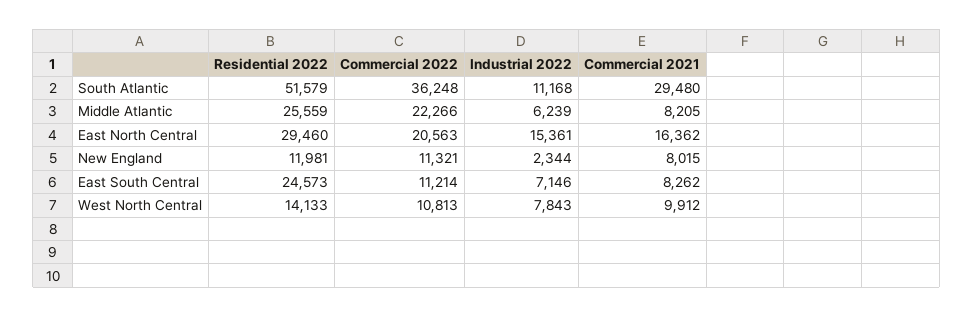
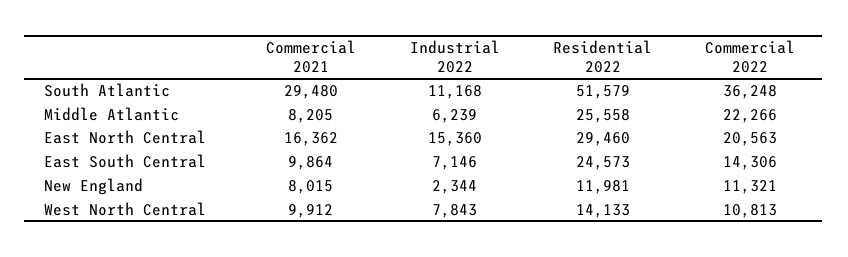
  {
    "Residential 2022": {
      "South Atlantic": 51579,
-     "Middle Atlantic": 25559,
+     "Middle Atlantic": 25558,
      "East North Central": 29460,
      "New England": 11981,
      "East South Central": 24573,
      "West North Central": 14133
    },
    "Commercial 2022": {
      "South Atlantic": 36248,
      "Middle Atlantic": 22266,
      "East North Central": 20563,
      "New England": 11321,
-     "East South Central": 11214,
+     "East South Central": 14306,
      "West North Central": 10813
    },
    "Industrial 2022": {
      "South Atlantic": 11168,
      "Middle Atlantic": 6239,
-     "East North Central": 15361,
+     "East North Central": 15360,
      "New England": 2344,
      "East South Central": 7146,
      "West North Central": 7843
    },
    "Commercial 2021": {
      "South Atlantic": 29480,
      "Middle Atlantic": 8205,
      "East North Central": 16362,
      "New England": 8015,
-     "East South Central": 8262,
+     "East South Central": 9864,
      "West North Central": 9912
    }
  }

